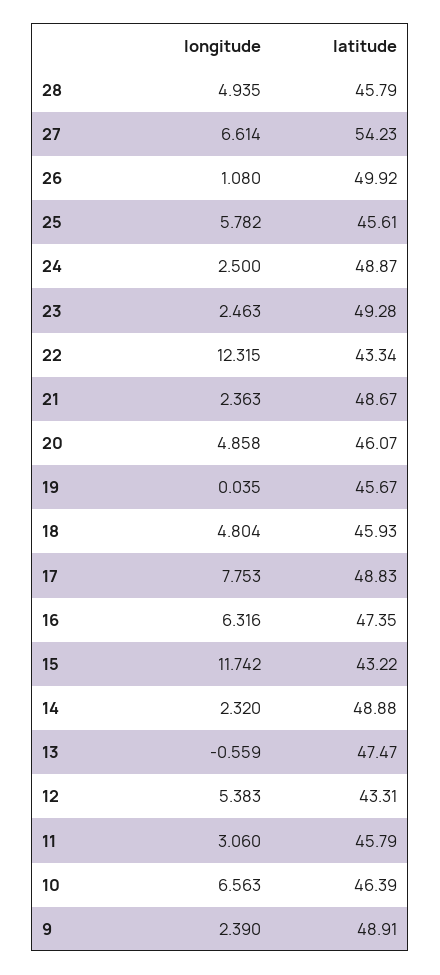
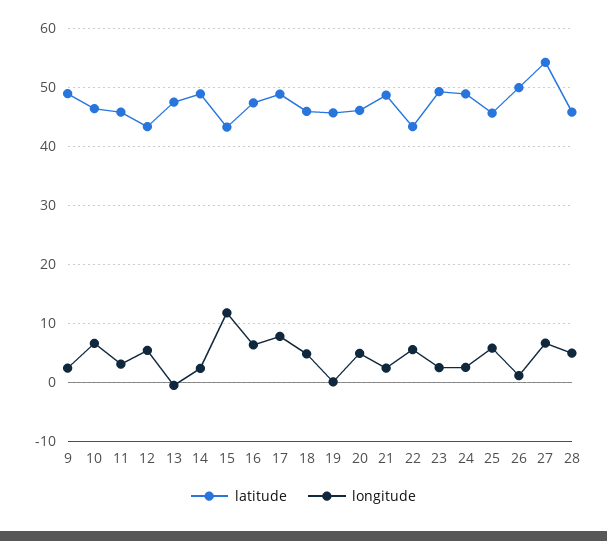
  {
    "longitude": {
      "28": 4.935,
      "27": 6.614,
      "26": 1.08,
      "25": 5.782,
      "24": 2.5,
      "23": 2.463,
-     "22": 12.315,
+     "22": 6,
      "21": 2.363,
      "20": 4.858,
      "19": 0.035,
      "18": 4.804,
      "17": 7.753,
      "16": 6.316,
      "15": 11.742,
      "14": 2.32,
      "13": -0.559,
      "12": 5.383,
      "11": 3.06,
      "10": 6.563,
      "9": 2.39
    },
    "latitude": {
      "28": 45.79,
      "27": 54.23,
      "26": 49.92,
      "25": 45.61,
      "24": 48.87,
      "23": 49.28,
      "22": 43.34,
      "21": 48.67,
      "20": 46.07,
      "19": 45.67,
      "18": 45.93,
      "17": 48.83,
      "16": 47.35,
      "15": 43.22,
      "14": 48.88,
      "13": 47.47,
      "12": 43.31,
      "11": 45.79,
      "10": 46.39,
      "9": 48.91
    }
  }

